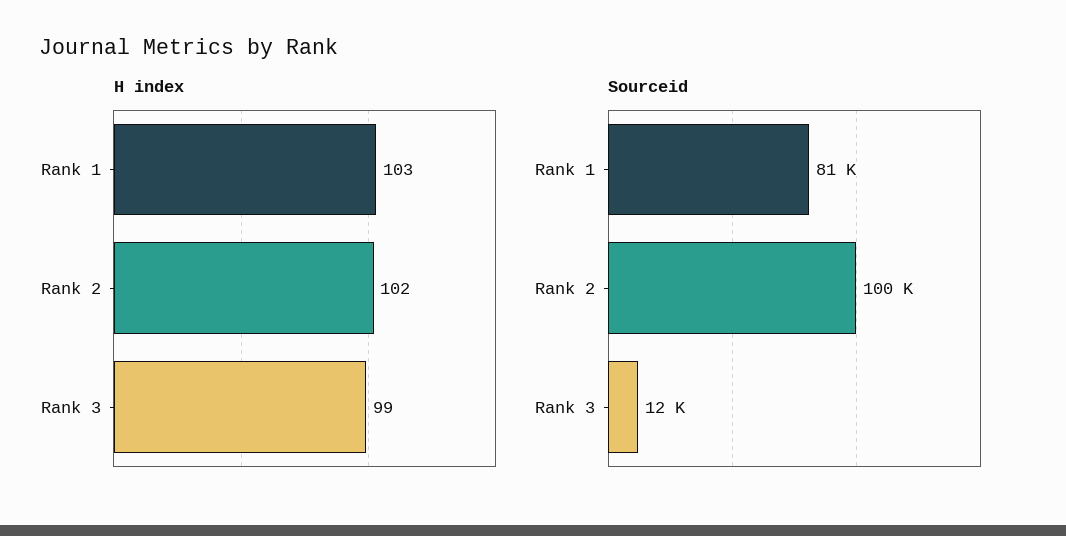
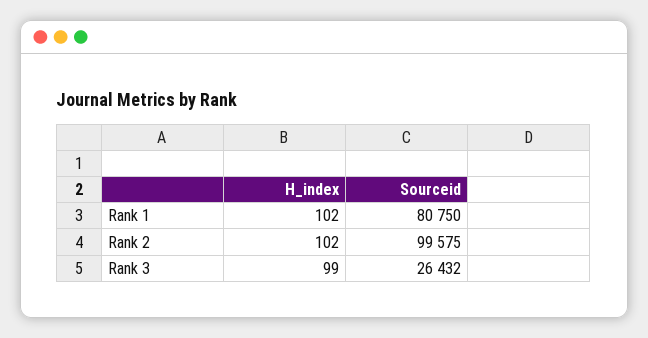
  {
    "H index": {
-     "Rank 1": 103,
+     "Rank 1": 102,
      "Rank 2": 102,
      "Rank 3": 99
    },
    "Sourceid": {
      "Rank 1": 80750,
      "Rank 2": 99575,
-     "Rank 3": 12000
+     "Rank 3": 26432
    }
  }

